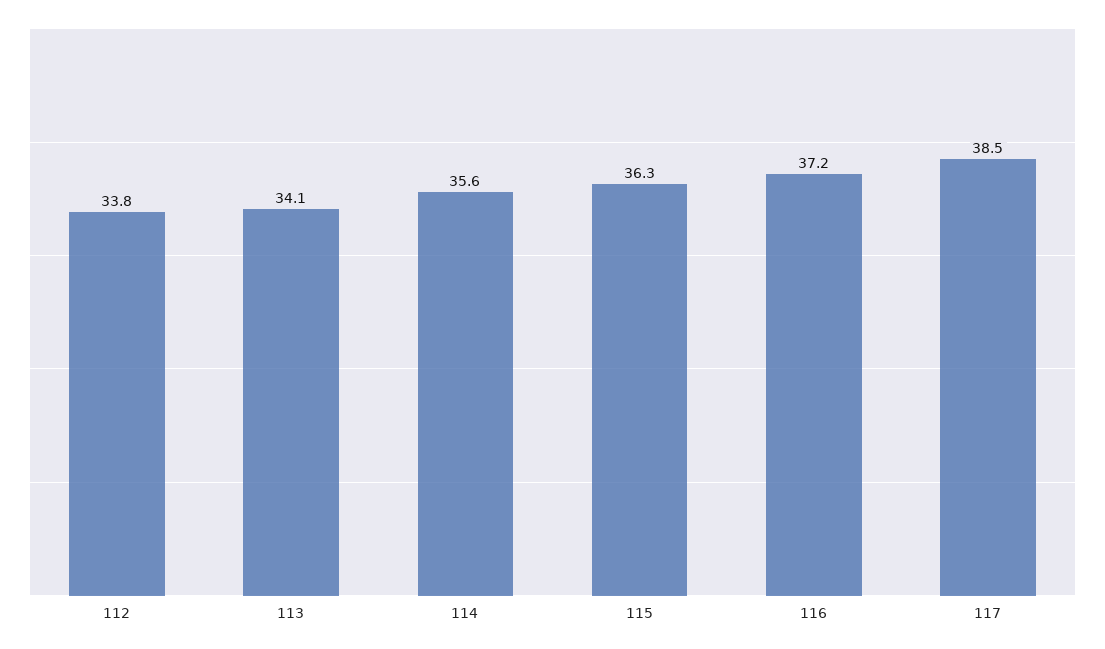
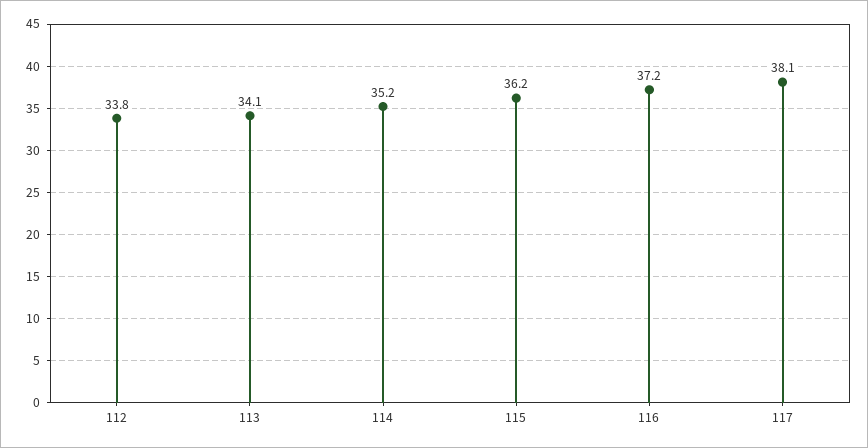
  {
    "112": 33.8,
    "113": 34.1,
-   "114": 35.6,
+   "114": 35.2,
-   "115": 36.3,
+   "115": 36.2,
    "116": 37.2,
-   "117": 38.5
+   "117": 38.1
  }

